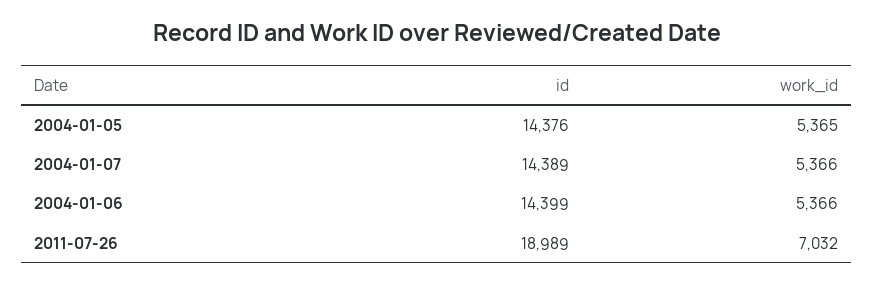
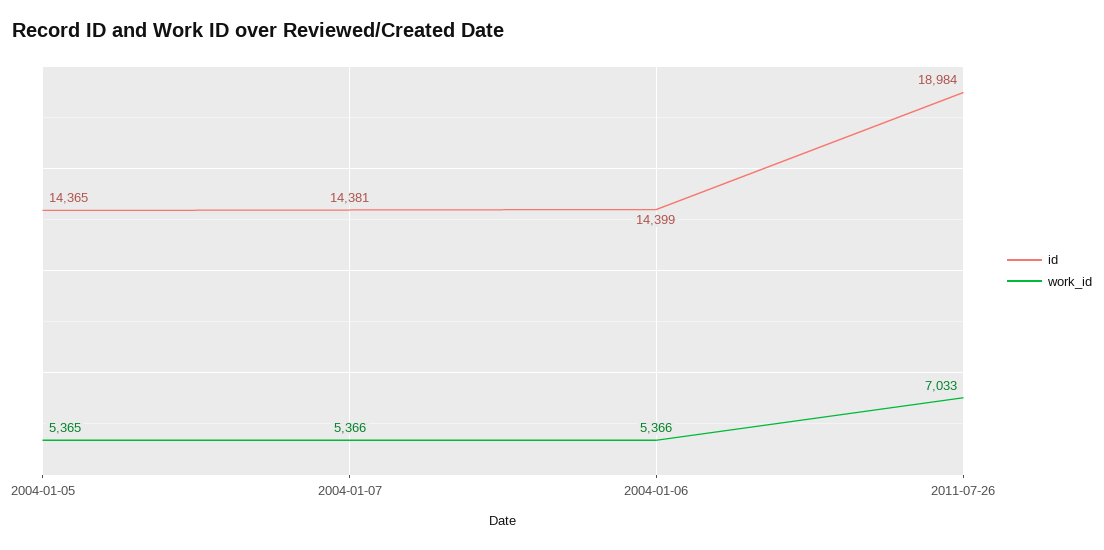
  {
    "id": {
-     "2004-01-05": 14376,
+     "2004-01-05": 14365,
-     "2004-01-07": 14389,
+     "2004-01-07": 14381,
      "2004-01-06": 14399,
-     "2011-07-26": 18989
+     "2011-07-26": 18984
    },
    "work_id": {
      "2004-01-05": 5365,
      "2004-01-07": 5366,
      "2004-01-06": 5366,
-     "2011-07-26": 7032
+     "2011-07-26": 7033
    }
  }

